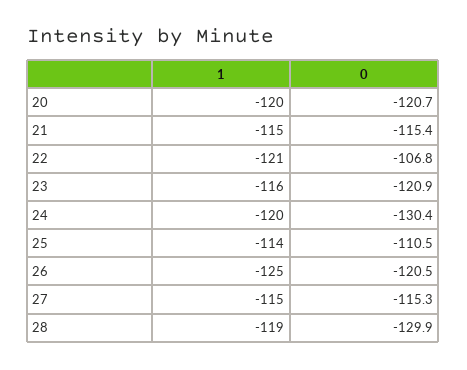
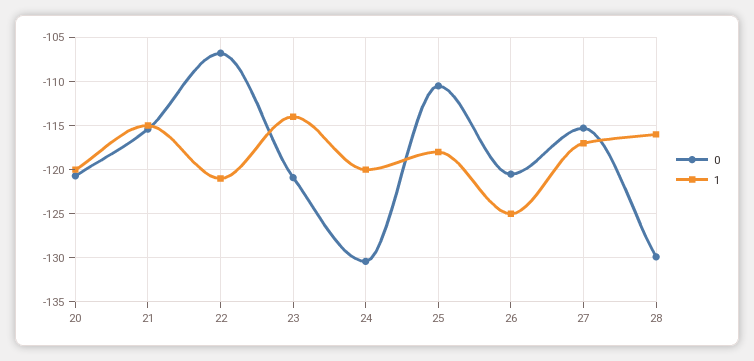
  {
    "1": {
      "20": -120,
      "21": -115,
      "22": -121,
-     "23": -116,
+     "23": -114,
      "24": -120,
-     "25": -114,
+     "25": -118,
      "26": -125,
-     "27": -115,
+     "27": -117,
-     "28": -119
+     "28": -116
    },
    "0": {
      "20": -120.7,
      "21": -115.4,
      "22": -106.8,
      "23": -120.9,
      "24": -130.4,
      "25": -110.5,
      "26": -120.5,
      "27": -115.3,
      "28": -129.9
    }
  }

